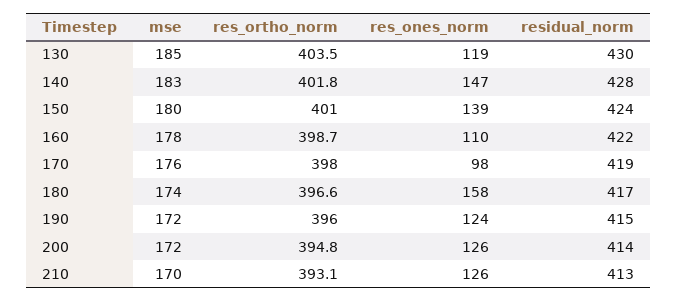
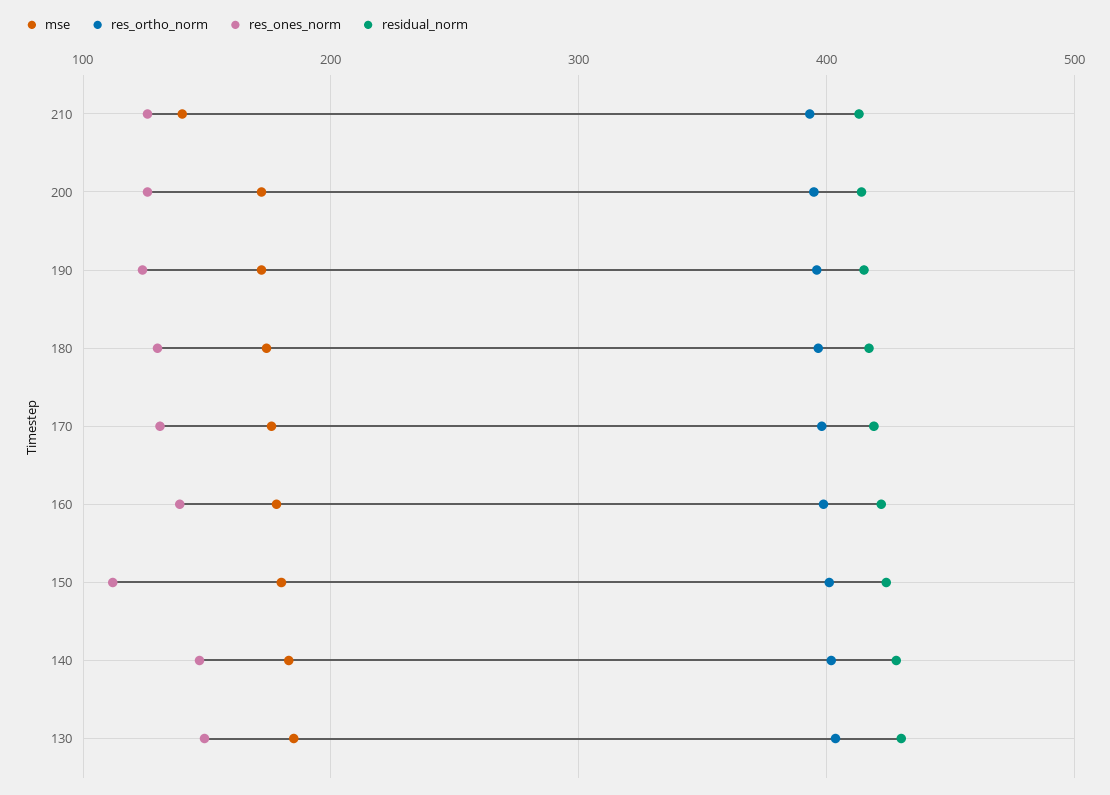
  {
    "mse": {
      "130": 185,
      "140": 183,
      "150": 180,
      "160": 178,
      "170": 176,
      "180": 174,
      "190": 172,
      "200": 172,
-     "210": 170
+     "210": 140
    },
    "res_ortho_norm": {
      "130": 403.5,
      "140": 401.8,
      "150": 401,
      "160": 398.7,
      "170": 398,
      "180": 396.6,
      "190": 396,
      "200": 394.8,
      "210": 393.1
    },
    "res_ones_norm": {
-     "130": 119,
+     "130": 150,
      "140": 147,
-     "150": 139,
+     "150": 110,
-     "160": 110,
+     "160": 140,
-     "170": 98,
+     "170": 130,
-     "180": 158,
+     "180": 130,
      "190": 124,
      "200": 126,
      "210": 126
    },
    "residual_norm": {
      "130": 430,
      "140": 428,
      "150": 424,
      "160": 422,
      "170": 419,
      "180": 417,
      "190": 415,
      "200": 414,
      "210": 413
    }
  }

